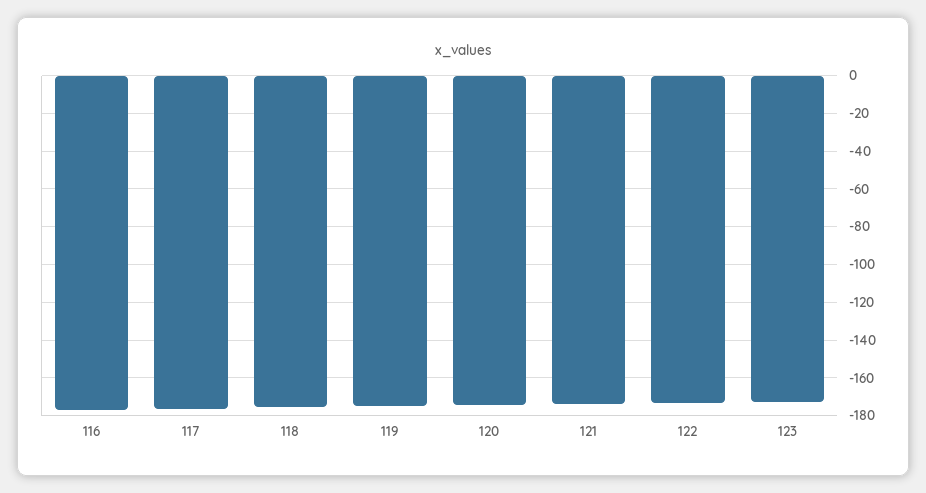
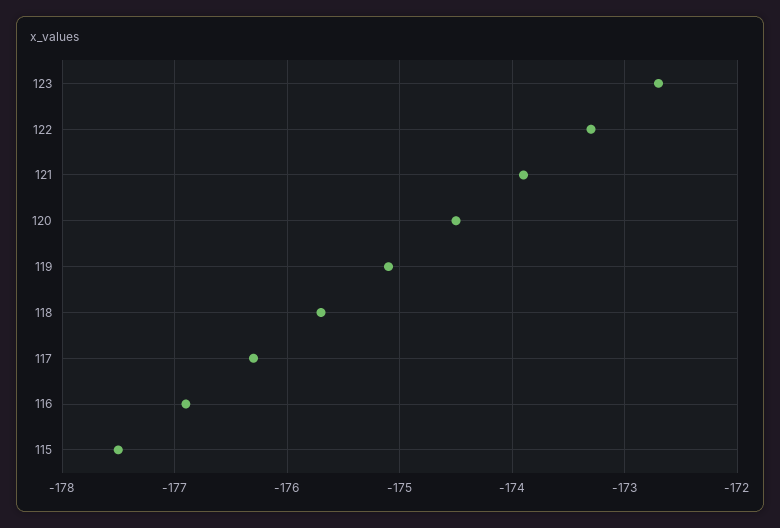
  {
    "116": -176.9,
    "117": -176.3,
    "118": -175.7,
    "119": -175.1,
    "120": -174.5,
    "121": -173.9,
    "122": -173.3,
-   "123": -172.7
+   "123": -172.7,
+   "115": -177.5
  }

